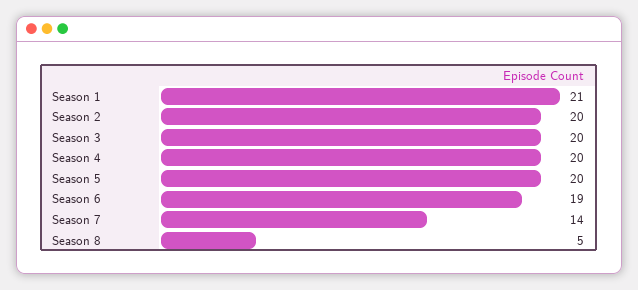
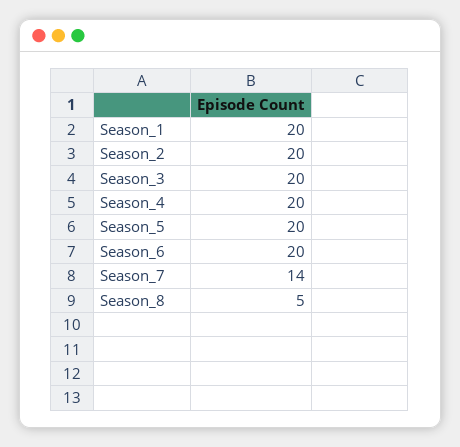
  {
-   "Season 1": 21,
+   "Season 1": 20,
    "Season 2": 20,
    "Season 3": 20,
    "Season 4": 20,
    "Season 5": 20,
-   "Season 6": 19,
+   "Season 6": 20,
    "Season 7": 14,
    "Season 8": 5
  }

